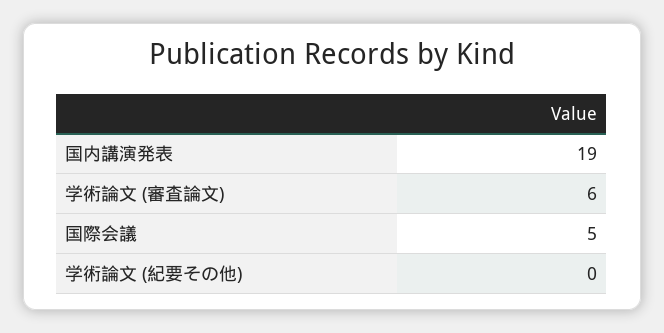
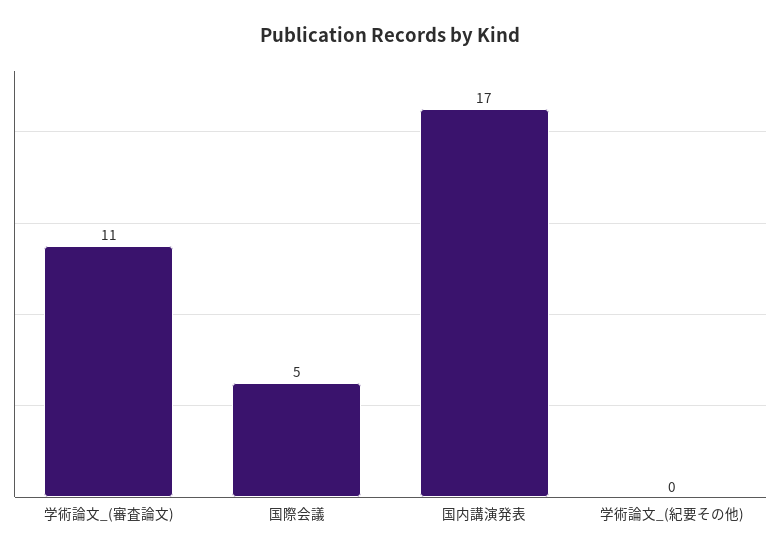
  {
-   "国内講演発表": 19,
+   "国内講演発表": 17,
-   "学術論文 (審査論文)": 6,
+   "学術論文 (審査論文)": 11,
    "国際会議": 5,
    "学術論文 (紀要その他)": 0
  }

